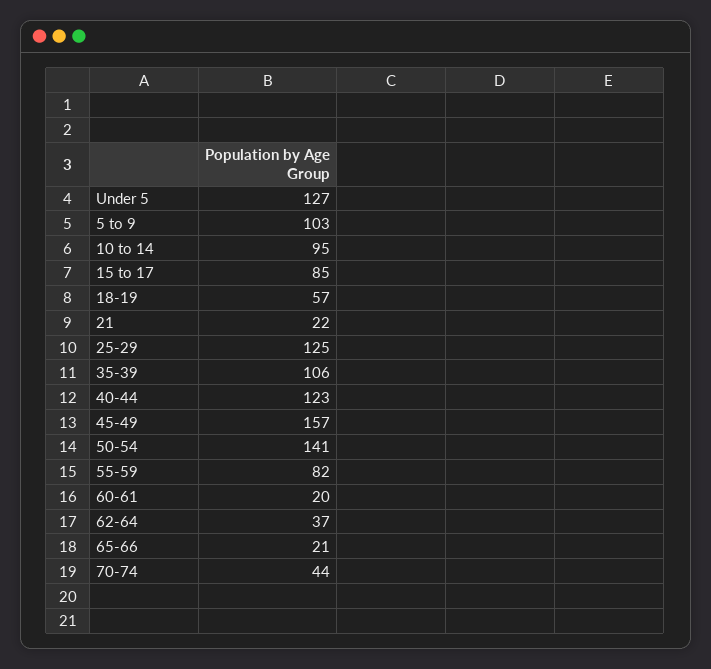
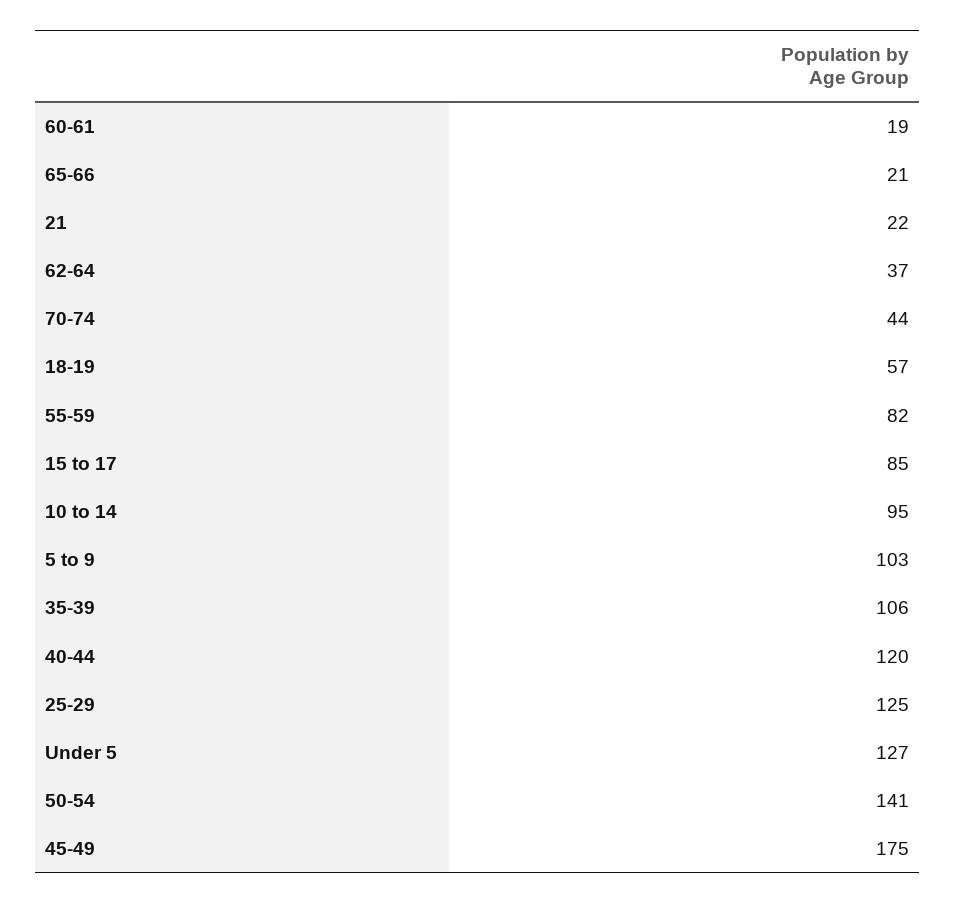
  {
    "Under 5": 127,
    "5 to 9": 103,
    "10 to 14": 95,
    "15 to 17": 85,
    "18-19": 57,
    "21": 22,
    "25-29": 125,
    "35-39": 106,
-   "40-44": 123,
+   "40-44": 120,
-   "45-49": 157,
+   "45-49": 175,
    "50-54": 141,
    "55-59": 82,
-   "60-61": 20,
+   "60-61": 19,
    "62-64": 37,
    "65-66": 21,
    "70-74": 44
  }

